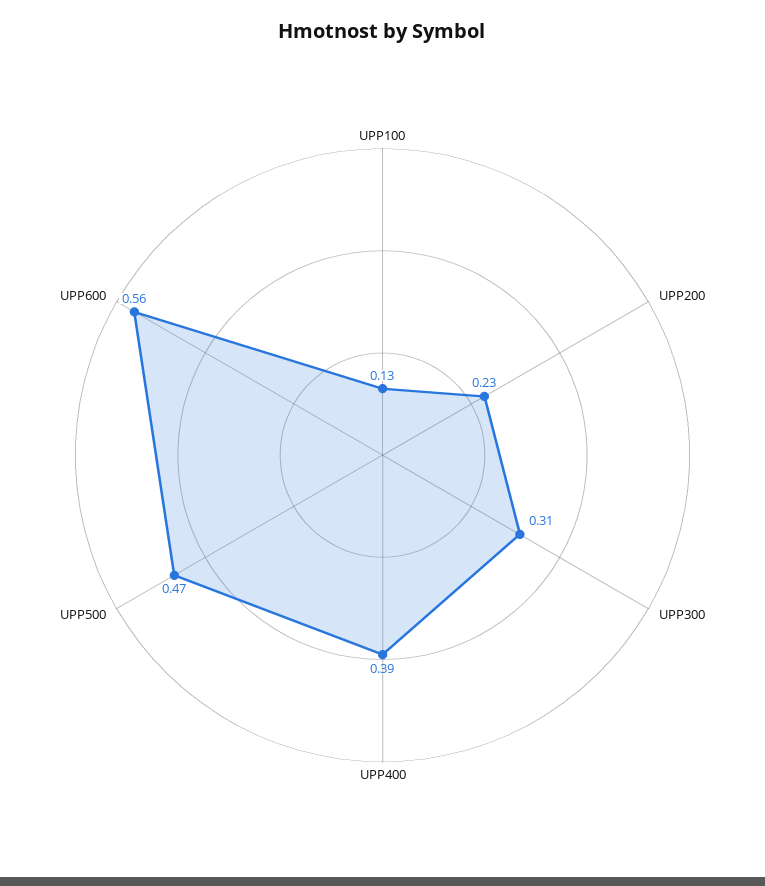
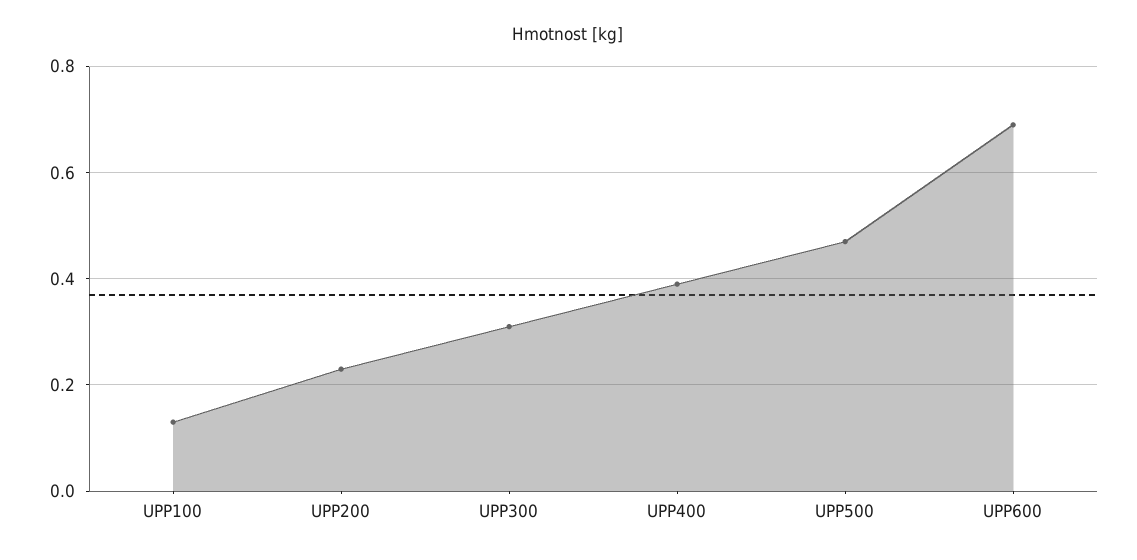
  {
    "UPP100": 0.13,
    "UPP200": 0.23,
    "UPP300": 0.31,
    "UPP400": 0.39,
    "UPP500": 0.47,
-   "UPP600": 0.56
+   "UPP600": 0.7
  }

